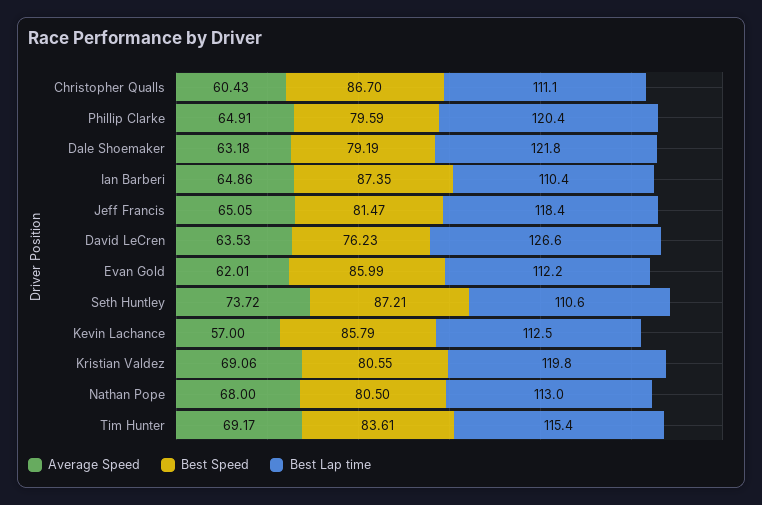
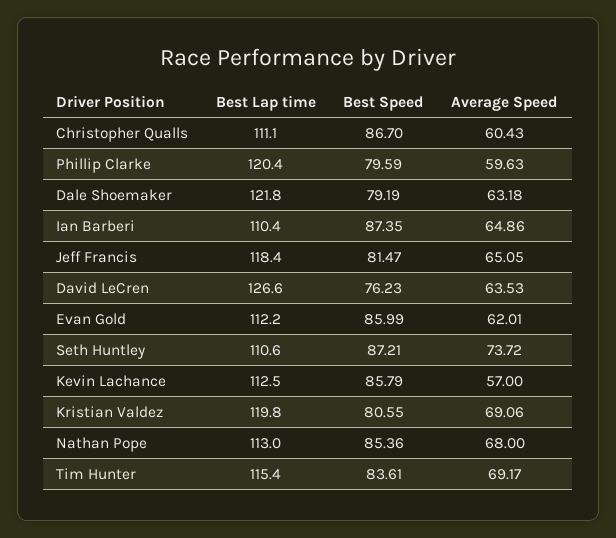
  {
    "Average Speed": {
      "Christopher Qualls": 60.43,
-     "Phillip Clarke": 64.91,
+     "Phillip Clarke": 59.63,
      "Dale Shoemaker": 63.18,
      "Ian Barberi": 64.86,
      "Jeff Francis": 65.05,
      "David LeCren": 63.53,
      "Evan Gold": 62.01,
      "Seth Huntley": 73.72,
      "Kevin Lachance": 57,
      "Kristian Valdez": 69.06,
      "Nathan Pope": 68,
      "Tim Hunter": 69.17
    },
    "Best Speed": {
      "Christopher Qualls": 86.7,
      "Phillip Clarke": 79.59,
      "Dale Shoemaker": 79.19,
      "Ian Barberi": 87.35,
      "Jeff Francis": 81.47,
      "David LeCren": 76.23,
      "Evan Gold": 85.99,
      "Seth Huntley": 87.21,
      "Kevin Lachance": 85.79,
      "Kristian Valdez": 80.55,
-     "Nathan Pope": 80.5,
+     "Nathan Pope": 85.36,
      "Tim Hunter": 83.61
    },
    "Best Lap time": {
      "Christopher Qualls": 111.1,
      "Phillip Clarke": 120.4,
      "Dale Shoemaker": 121.8,
      "Ian Barberi": 110.4,
      "Jeff Francis": 118.4,
      "David LeCren": 126.6,
      "Evan Gold": 112.2,
      "Seth Huntley": 110.6,
      "Kevin Lachance": 112.5,
      "Kristian Valdez": 119.8,
      "Nathan Pope": 113,
      "Tim Hunter": 115.4
    }
  }

